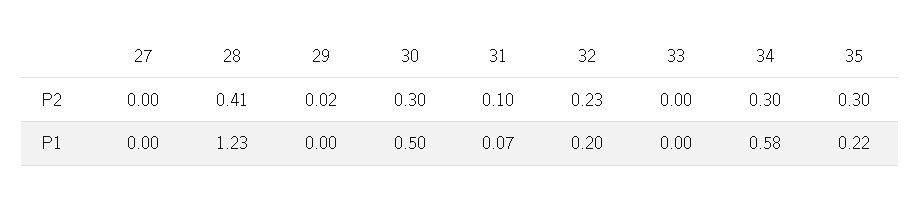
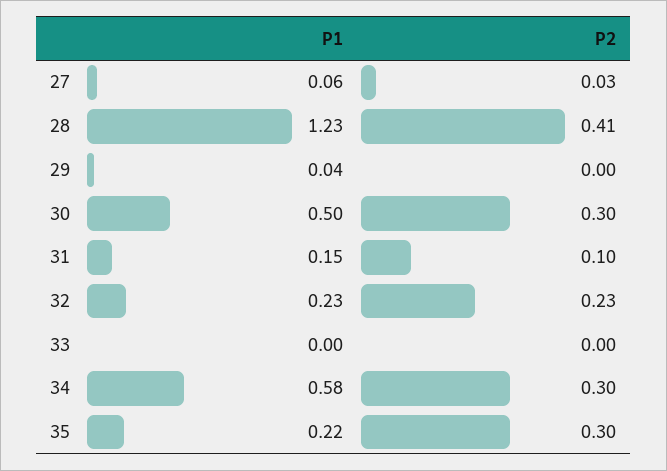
  {
    "27": {
-     "P2": 0,
+     "P2": 0.03,
-     "P1": 0
+     "P1": 0.06
    },
    "28": {
      "P2": 0.41,
      "P1": 1.23
    },
    "29": {
-     "P2": 0.02,
+     "P2": 0,
-     "P1": 0
+     "P1": 0.04
    },
    "30": {
      "P2": 0.3,
      "P1": 0.5
    },
    "31": {
      "P2": 0.1,
-     "P1": 0.07
+     "P1": 0.15
    },
    "32": {
      "P2": 0.23,
-     "P1": 0.2
+     "P1": 0.23
    },
    "33": {
      "P2": 0,
      "P1": 0
    },
    "34": {
      "P2": 0.3,
      "P1": 0.58
    },
    "35": {
      "P2": 0.3,
      "P1": 0.22
    }
  }

